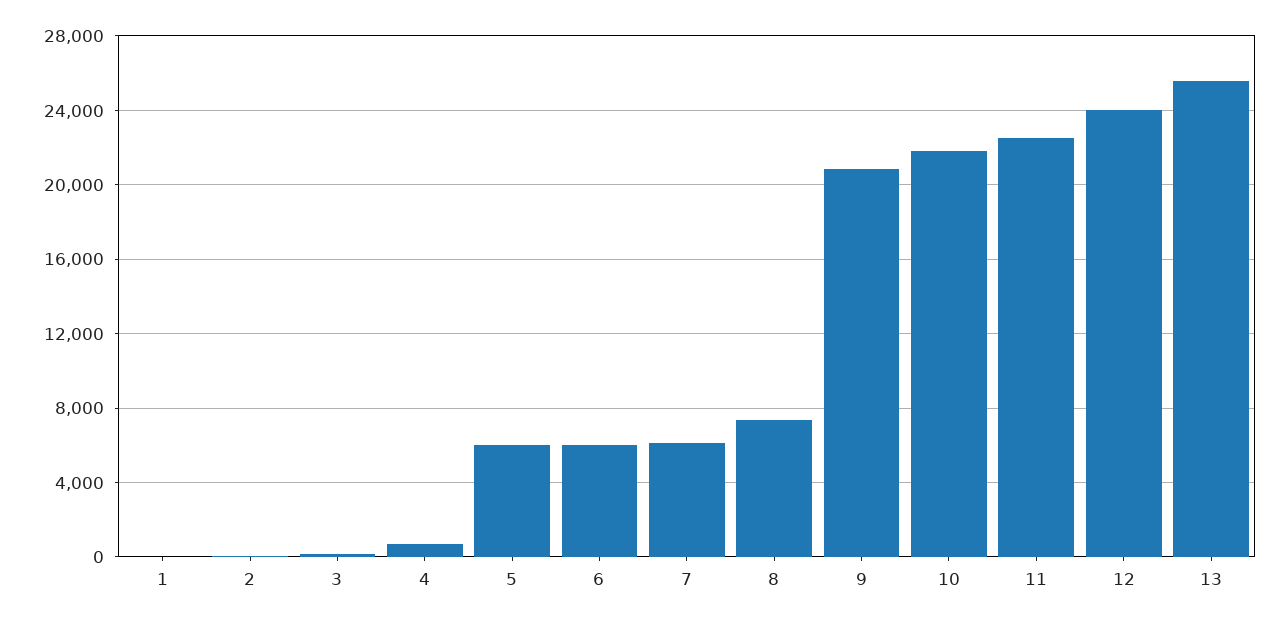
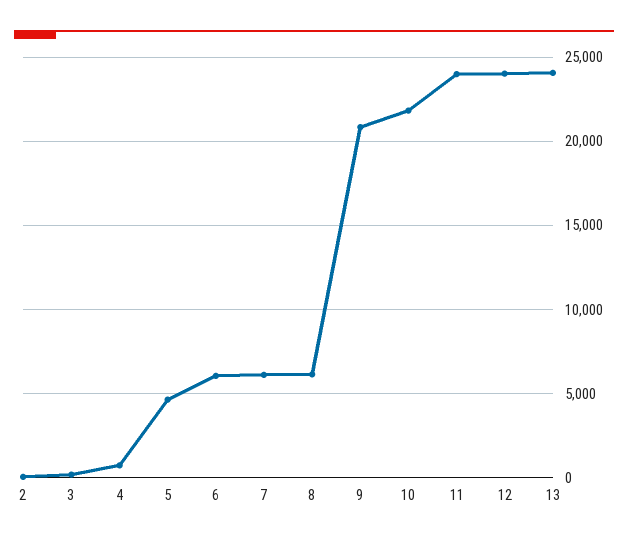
  {
-   "1": 0,
    "2": 0,
    "3": 0,
    "4": 500,
-   "5": 6000,
+   "5": 4500,
    "6": 6000,
    "7": 6000,
-   "8": 7500,
+   "8": 6000,
    "9": 21000,
    "10": 22000,
-   "11": 22500,
+   "11": 24000,
    "12": 24000,
-   "13": 25500
+   "13": 24000
  }

